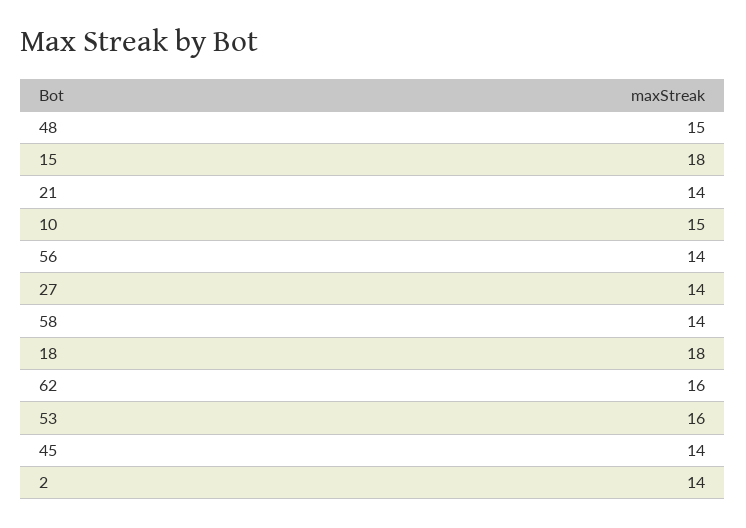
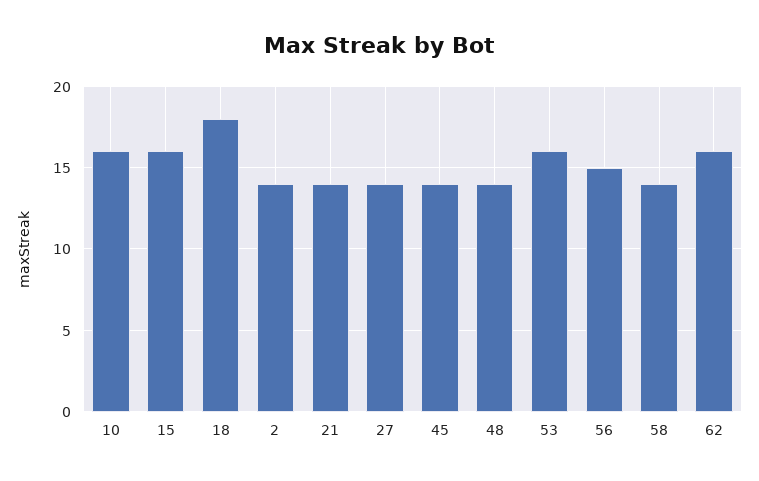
  {
-   "48": 15,
+   "48": 14,
-   "15": 18,
+   "15": 16,
    "21": 14,
-   "10": 15,
+   "10": 16,
-   "56": 14,
+   "56": 15,
    "27": 14,
    "58": 14,
    "18": 18,
    "62": 16,
    "53": 16,
    "45": 14,
    "2": 14
  }

